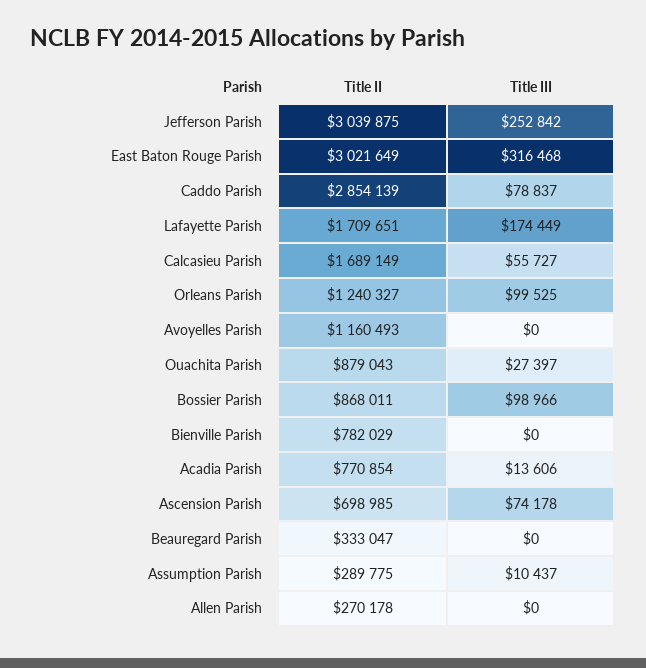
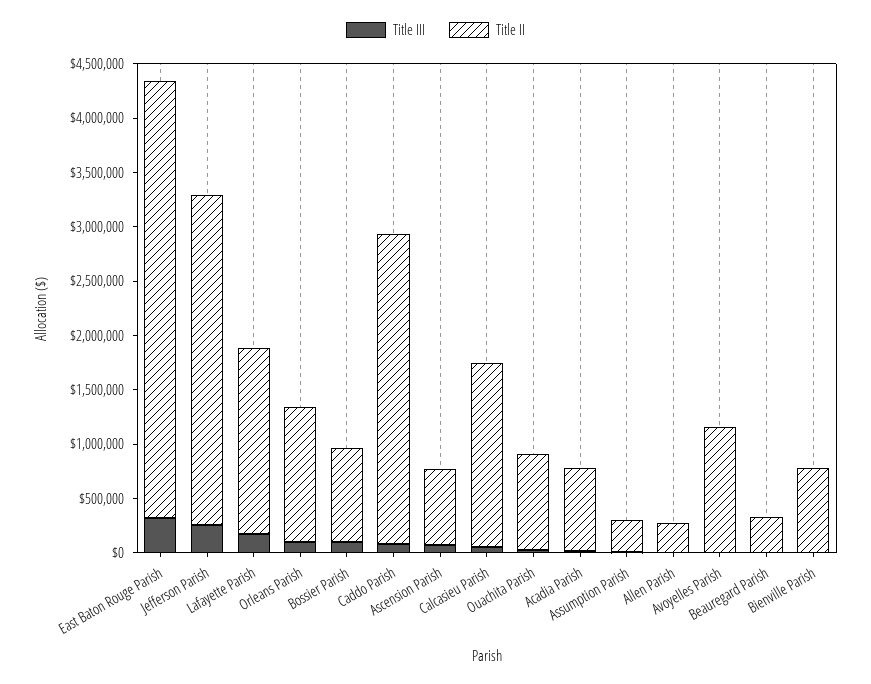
  {
    "Title II": {
      "Jefferson Parish": 3039875,
-     "East Baton Rouge Parish": 3021649,
+     "East Baton Rouge Parish": 4000000,
      "Caddo Parish": 2854139,
      "Lafayette Parish": 1709651,
      "Calcasieu Parish": 1689149,
      "Orleans Parish": 1240327,
      "Avoyelles Parish": 1160493,
      "Ouachita Parish": 879043,
      "Bossier Parish": 868011,
      "Bienville Parish": 782029,
      "Acadia Parish": 770854,
      "Ascension Parish": 698985,
      "Beauregard Parish": 333047,
      "Assumption Parish": 289775,
      "Allen Parish": 270178
    },
    "Title III": {
      "Jefferson Parish": 252842,
      "East Baton Rouge Parish": 316468,
      "Caddo Parish": 78837,
      "Lafayette Parish": 174449,
      "Calcasieu Parish": 55727,
      "Orleans Parish": 99525,
      "Avoyelles Parish": 0,
      "Ouachita Parish": 27397,
      "Bossier Parish": 98966,
      "Bienville Parish": 0,
      "Acadia Parish": 13606,
      "Ascension Parish": 74178,
      "Beauregard Parish": 0,
      "Assumption Parish": 10437,
      "Allen Parish": 0
    }
  }

